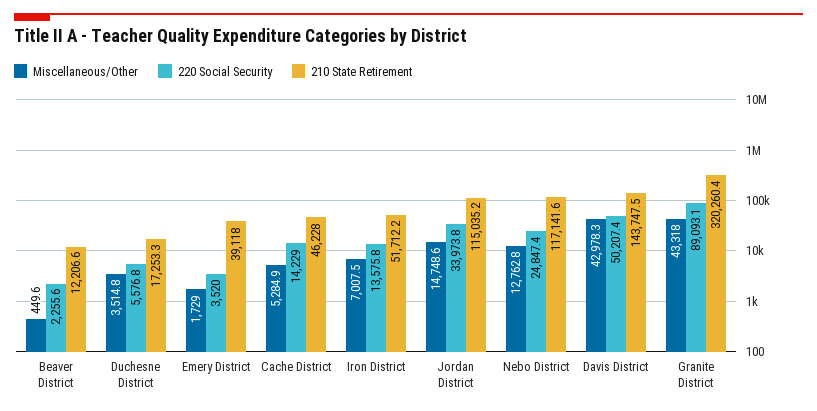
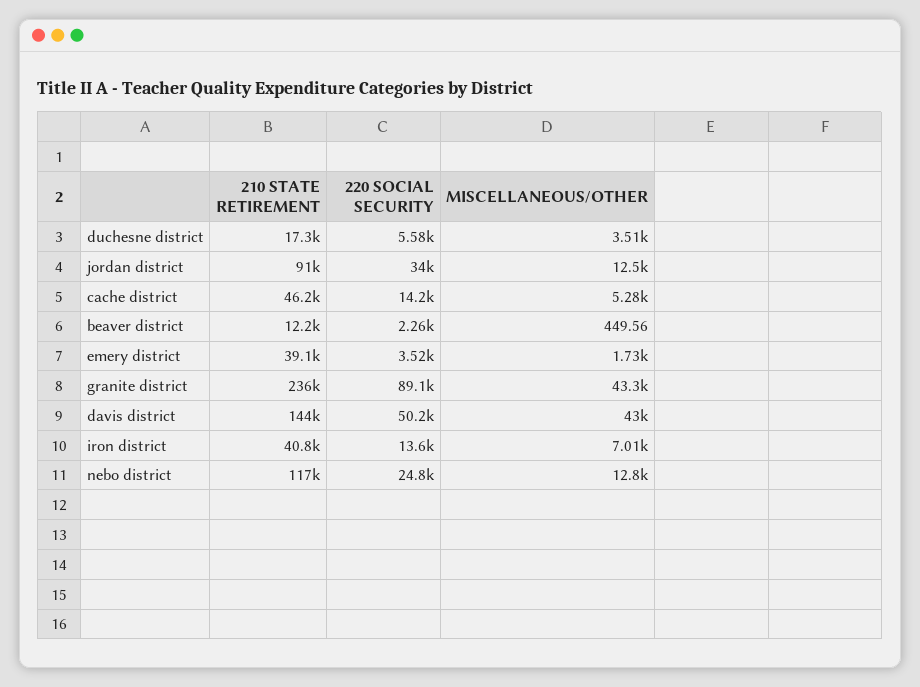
  {
    "Miscellaneous/Other": {
      "Beaver District": 449.56,
      "Duchesne District": 3514.8,
      "Emery District": 1729,
      "Cache District": 5284.9,
      "Iron District": 7007.5,
-     "Jordan District": 14748.6,
+     "Jordan District": 12500,
      "Nebo District": 12762.8,
      "Davis District": 42978.3,
      "Granite District": 43318
    },
    "220 Social Security": {
      "Beaver District": 2255.6,
      "Duchesne District": 5576.8,
      "Emery District": 3520,
      "Cache District": 14229,
      "Iron District": 13575.8,
      "Jordan District": 33973.8,
      "Nebo District": 24847.4,
      "Davis District": 50207.4,
      "Granite District": 89093.1
    },
    "210 State Retirement": {
      "Beaver District": 12206.6,
      "Duchesne District": 17253.3,
      "Emery District": 39118,
      "Cache District": 46228,
-     "Iron District": 51712.2,
+     "Iron District": 40800,
-     "Jordan District": 115035.2,
+     "Jordan District": 91000,
      "Nebo District": 117141.6,
      "Davis District": 143747.5,
-     "Granite District": 320260.4
+     "Granite District": 236000
    }
  }

